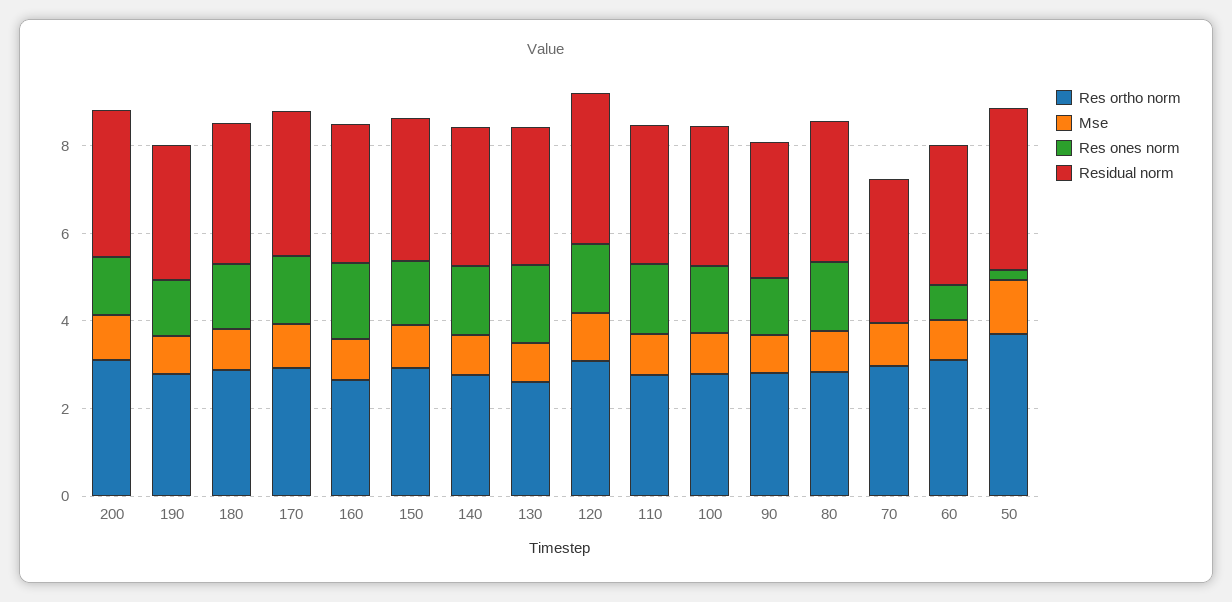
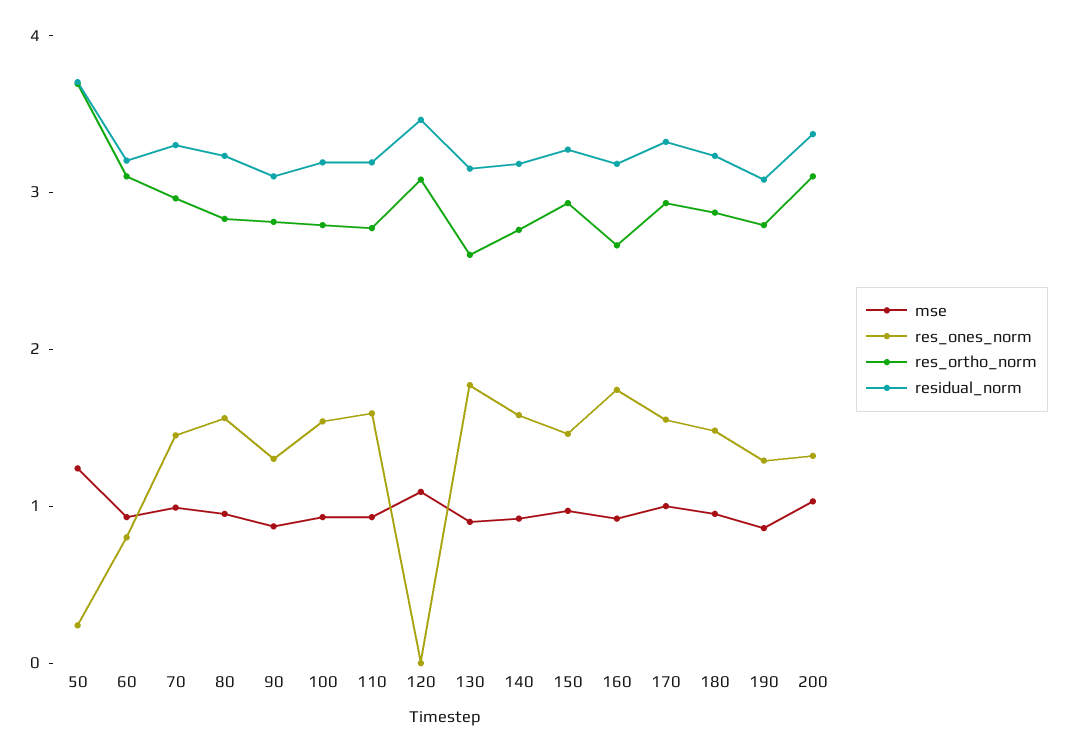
  {
    "Res ortho norm": {
      "200": 3.2,
      "190": 2.8,
      "180": 2.8,
      "170": 3,
      "160": 2.6,
      "150": 3,
      "140": 2.8,
      "130": 2.6,
      "120": 3,
      "110": 2.8,
      "100": 2.8,
      "90": 2.8,
      "80": 2.8,
      "70": 3,
      "60": 3.2,
      "50": 3.6
    },
    "Mse": {
      "200": 1,
      "190": 0.8,
      "180": 1,
      "170": 1,
      "160": 1,
      "150": 1,
      "140": 1,
      "130": 1,
      "120": 1,
      "110": 1,
      "100": 1,
      "90": 0.8,
      "80": 1,
      "70": 1,
      "60": 1,
      "50": 1.2
    },
    "Res ones norm": {
      "200": 1.4,
      "190": 1.2,
      "180": 1.4,
      "170": 1.6,
      "160": 1.8,
      "150": 1.4,
      "140": 1.6,
      "130": 1.8,
-     "120": 1.5,
+     "120": 0,
      "110": 1.6,
      "100": 1.6,
      "90": 1.4,
      "80": 1.6,
-     "70": 0,
+     "70": 1.4,
      "60": 0.8,
      "50": 0.2
    },
    "Residual norm": {
      "200": 3.4,
      "190": 3,
      "180": 3.2,
      "170": 3.4,
      "160": 3.2,
      "150": 3.2,
      "140": 3.2,
      "130": 3.2,
      "120": 3.4,
      "110": 3.2,
      "100": 3.2,
      "90": 3.2,
      "80": 3.2,
      "70": 3.4,
      "60": 3.2,
      "50": 3.8
    }
  }

